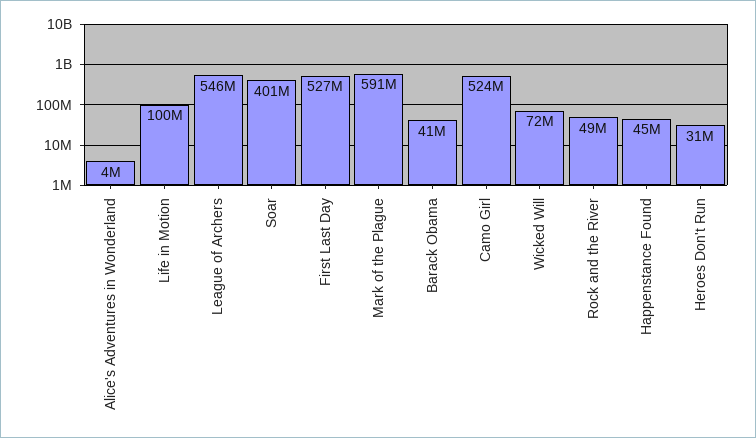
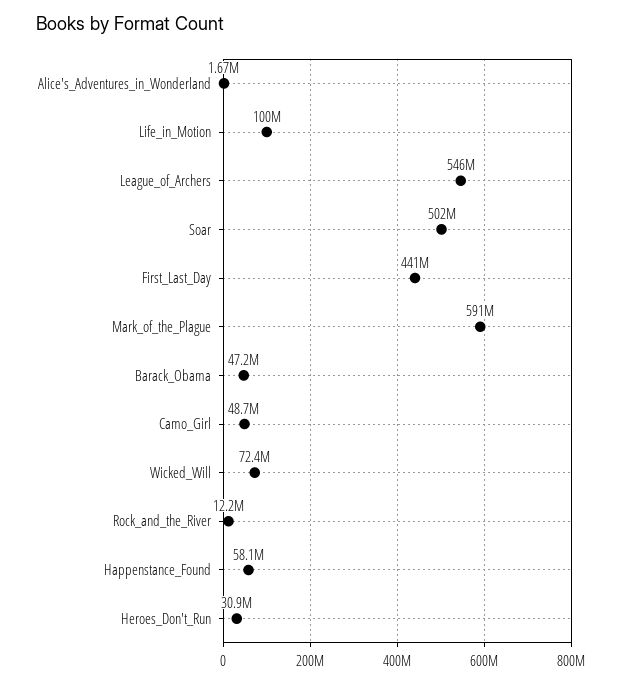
  {
-   "Alice's Adventures in Wonderland": 4000000,
+   "Alice's Adventures in Wonderland": 1670000,
    "Life in Motion": 100000000,
    "League of Archers": 546000000,
-   "Soar": 401000000,
+   "Soar": 502000000,
-   "First Last Day": 527000000,
+   "First Last Day": 441000000,
    "Mark of the Plague": 591000000,
-   "Barack Obama": 41000000,
+   "Barack Obama": 47200000,
-   "Camo Girl": 524000000,
+   "Camo Girl": 48700000,
    "Wicked Will": 72400000,
-   "Rock and the River": 49000000,
+   "Rock and the River": 12200000,
-   "Happenstance Found": 45000000,
+   "Happenstance Found": 58100000,
    "Heroes Don't Run": 30900000
  }

